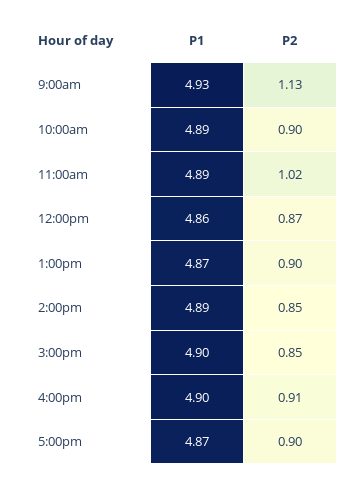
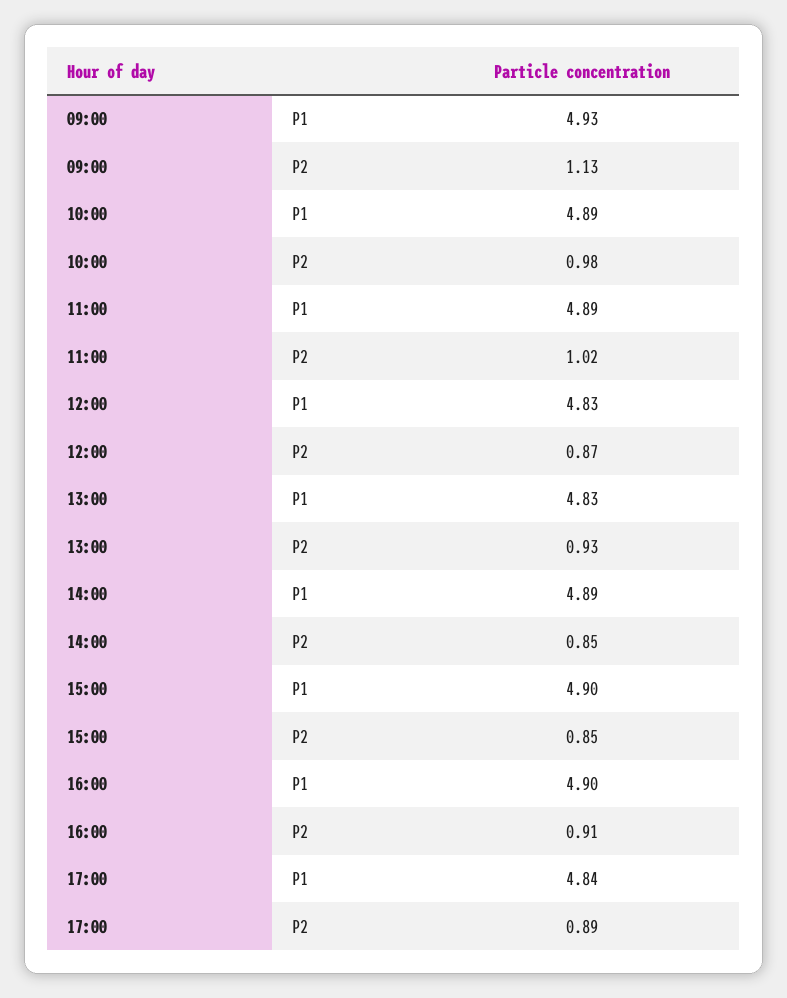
  {
    "P1": {
      "9:00am": 4.93,
      "10:00am": 4.89,
      "11:00am": 4.89,
-     "12:00pm": 4.86,
+     "12:00pm": 4.83,
-     "1:00pm": 4.87,
+     "1:00pm": 4.83,
      "2:00pm": 4.89,
      "3:00pm": 4.9,
      "4:00pm": 4.9,
-     "5:00pm": 4.87
+     "5:00pm": 4.84
    },
    "P2": {
      "9:00am": 1.13,
-     "10:00am": 0.9,
+     "10:00am": 0.98,
      "11:00am": 1.02,
      "12:00pm": 0.87,
-     "1:00pm": 0.9,
+     "1:00pm": 0.93,
      "2:00pm": 0.85,
      "3:00pm": 0.85,
      "4:00pm": 0.91,
-     "5:00pm": 0.9
+     "5:00pm": 0.89
    }
  }

